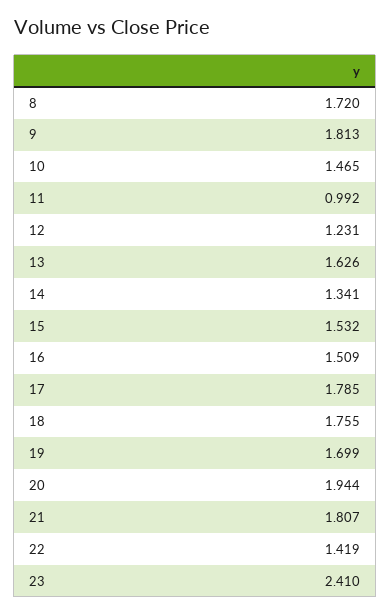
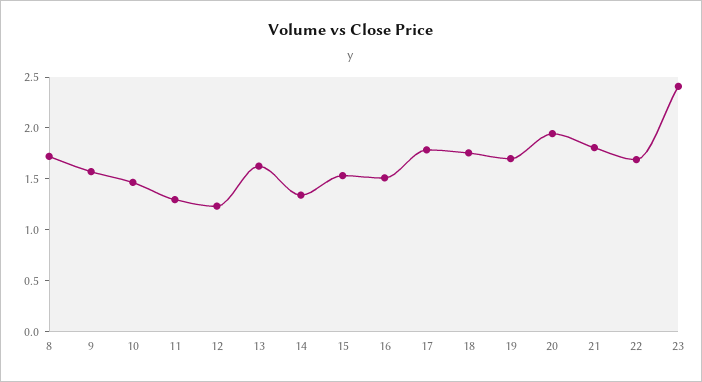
  {
    "8": 1.72,
-   "9": 1.813,
+   "9": 1.6,
    "10": 1.465,
-   "11": 0.992,
+   "11": 1.3,
    "12": 1.231,
    "13": 1.626,
    "14": 1.341,
    "15": 1.532,
    "16": 1.509,
    "17": 1.785,
    "18": 1.755,
    "19": 1.699,
    "20": 1.944,
    "21": 1.807,
-   "22": 1.419,
+   "22": 1.7,
    "23": 2.41
  }

